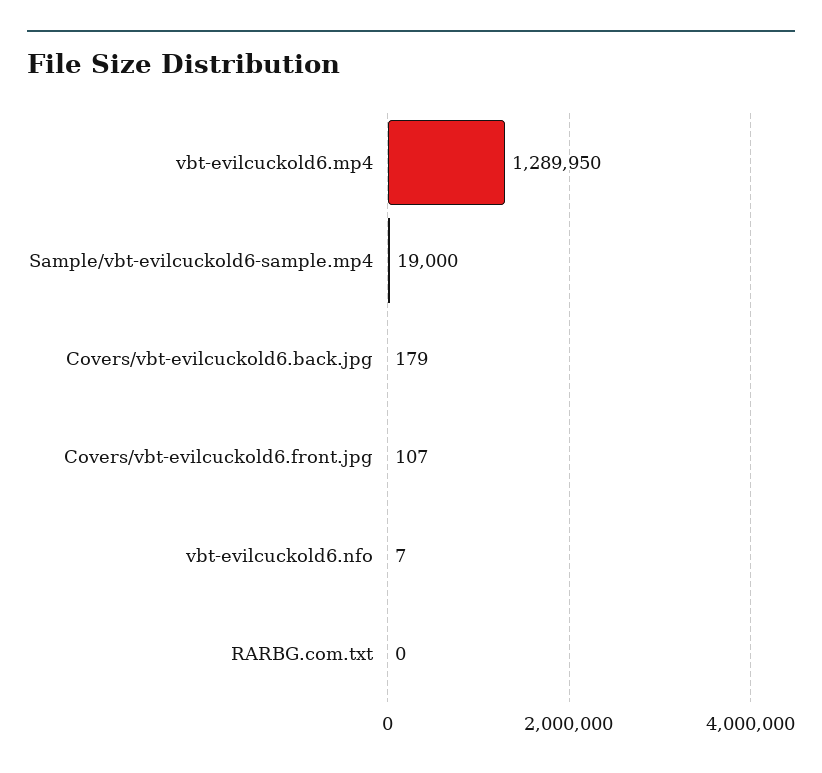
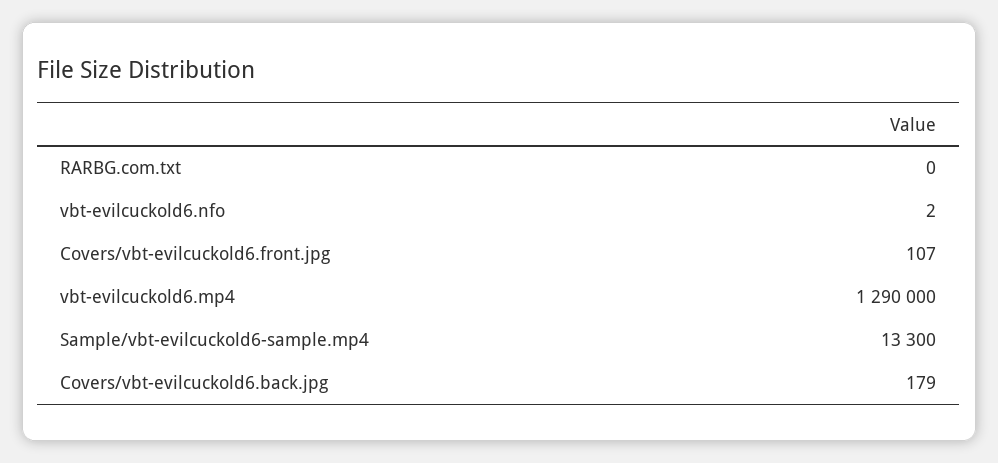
  {
-   "vbt-evilcuckold6.mp4": 1289950,
+   "vbt-evilcuckold6.mp4": 1290000,
-   "Sample/vbt-evilcuckold6-sample.mp4": 19000,
+   "Sample/vbt-evilcuckold6-sample.mp4": 13300,
    "Covers/vbt-evilcuckold6.back.jpg": 179,
    "Covers/vbt-evilcuckold6.front.jpg": 107,
-   "vbt-evilcuckold6.nfo": 7,
+   "vbt-evilcuckold6.nfo": 2,
    "RARBG.com.txt": 0
  }

